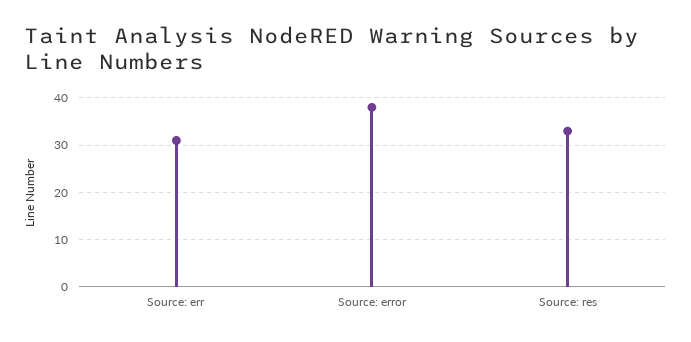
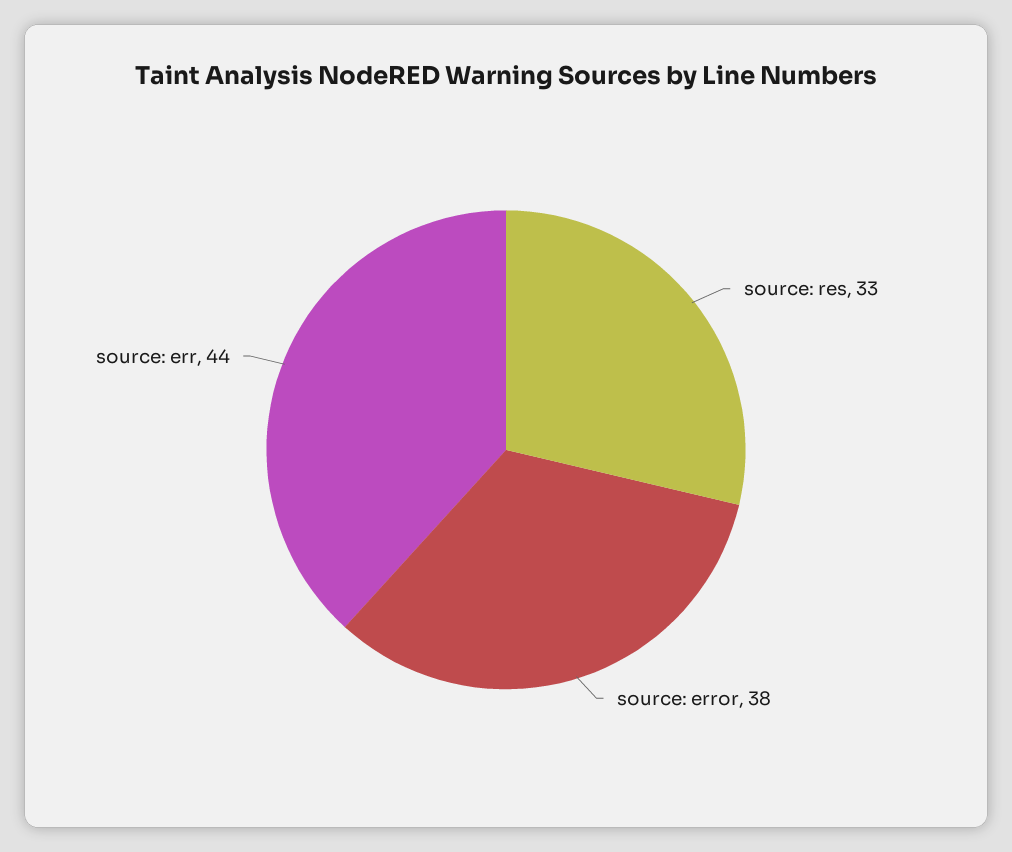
  {
-   "Source: err": 30,
+   "Source: err": 44,
    "Source: error": 38,
    "Source: res": 33
  }

